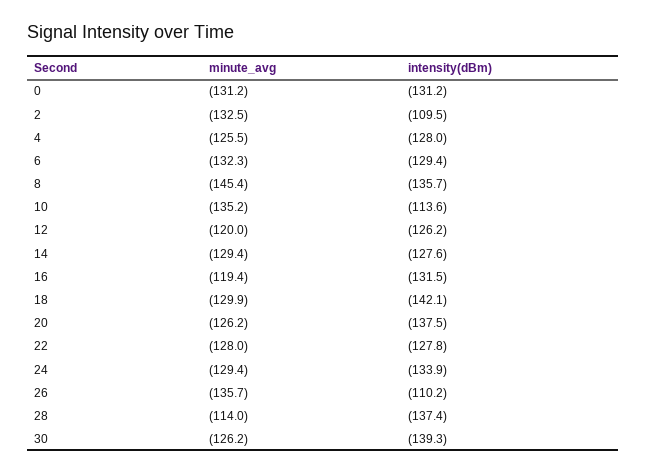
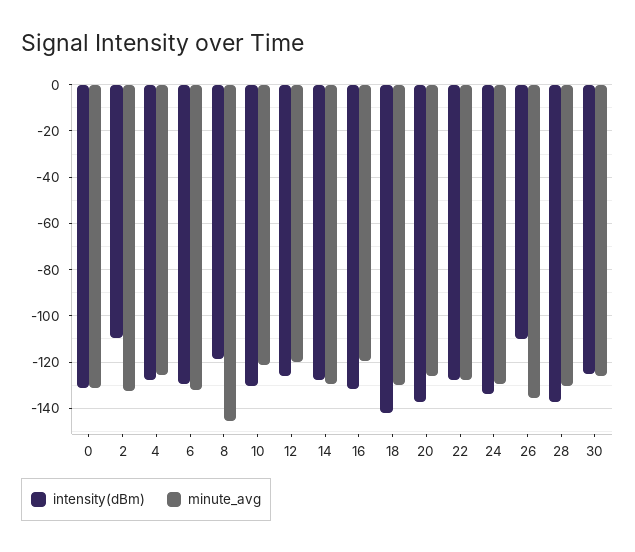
  {
    "minute_avg": {
      "0": -131.2,
      "2": -132.5,
      "4": -125.5,
      "6": -132.3,
      "8": -145.4,
-     "10": -135.2,
+     "10": -120,
      "12": -120,
      "14": -129.4,
      "16": -119.4,
      "18": -129.9,
      "20": -126.2,
      "22": -128,
      "24": -129.4,
      "26": -135.7,
-     "28": -114,
+     "28": -130,
      "30": -126.2
    },
    "intensity(dBm)": {
      "0": -131.2,
      "2": -109.5,
      "4": -128,
      "6": -129.4,
-     "8": -135.7,
+     "8": -120,
-     "10": -113.6,
+     "10": -130,
      "12": -126.2,
      "14": -127.6,
      "16": -131.5,
      "18": -142.1,
      "20": -137.5,
      "22": -127.8,
      "24": -133.9,
      "26": -110.2,
      "28": -137.4,
-     "30": -139.3
+     "30": -125
    }
  }

